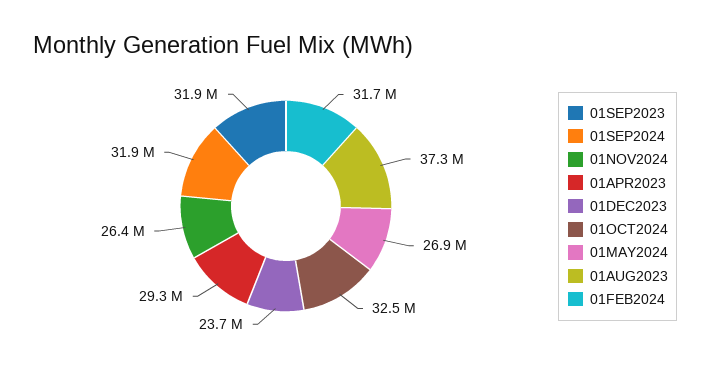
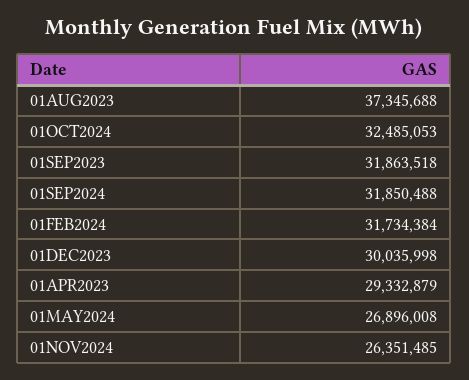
  {
    "01SEP2023": 31863518,
    "01SEP2024": 31850488,
    "01NOV2024": 26351485,
    "01APR2023": 29332879,
-   "01DEC2023": 23700000,
+   "01DEC2023": 30035998,
    "01OCT2024": 32485053,
    "01MAY2024": 26896008,
    "01AUG2023": 37345688,
    "01FEB2024": 31734384
  }

